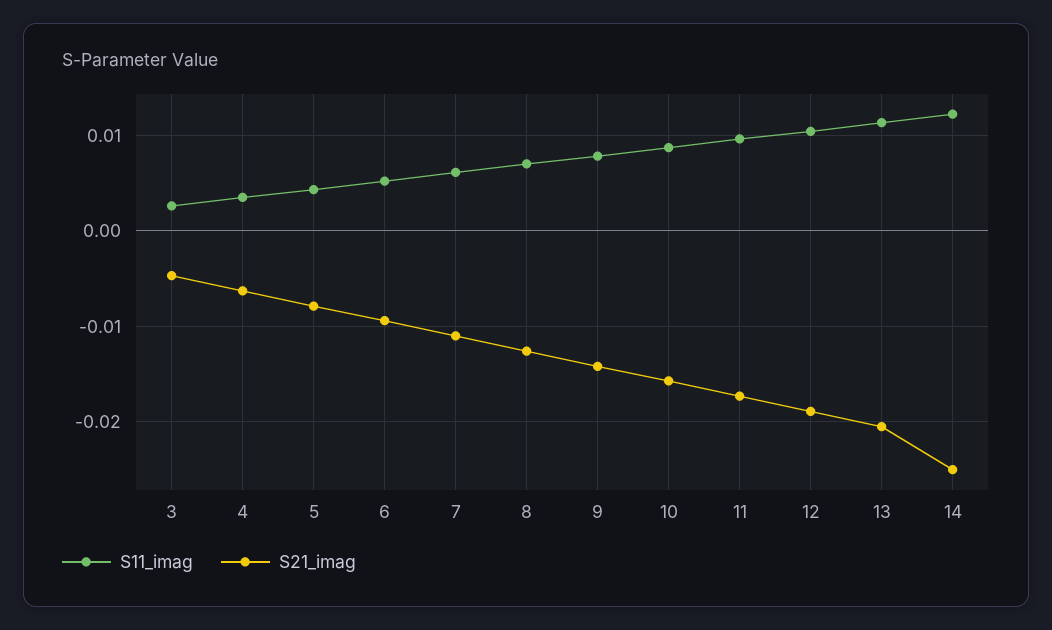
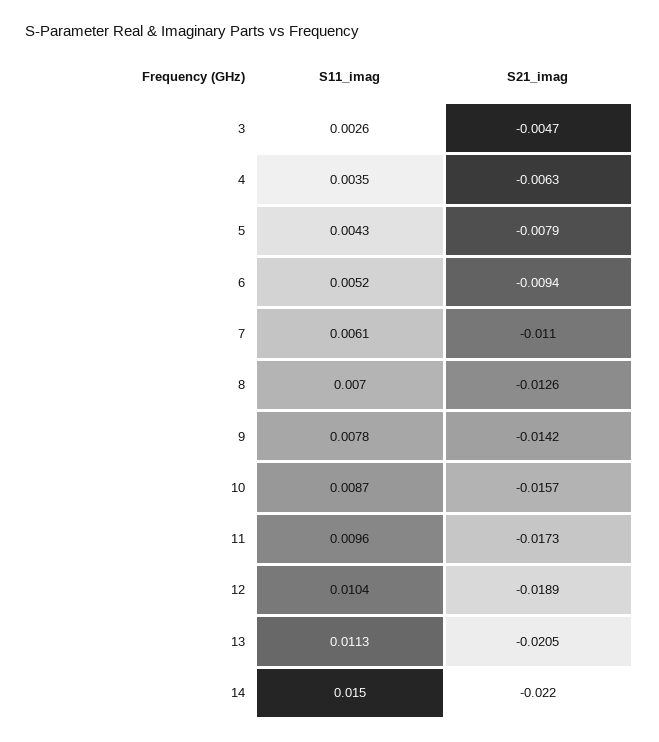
  {
    "S11_imag": {
      "3": 0.0026,
      "4": 0.0035,
      "5": 0.0043,
      "6": 0.0052,
      "7": 0.0061,
      "8": 0.007,
      "9": 0.0078,
      "10": 0.0087,
      "11": 0.0096,
      "12": 0.0104,
      "13": 0.0113,
-     "14": 0.012
+     "14": 0.015
    },
    "S21_imag": {
      "3": -0.0047,
      "4": -0.0063,
      "5": -0.0079,
      "6": -0.0094,
      "7": -0.011,
      "8": -0.0126,
      "9": -0.0142,
      "10": -0.0157,
      "11": -0.0173,
      "12": -0.0189,
      "13": -0.0205,
-     "14": -0.025
+     "14": -0.022
    }
  }

